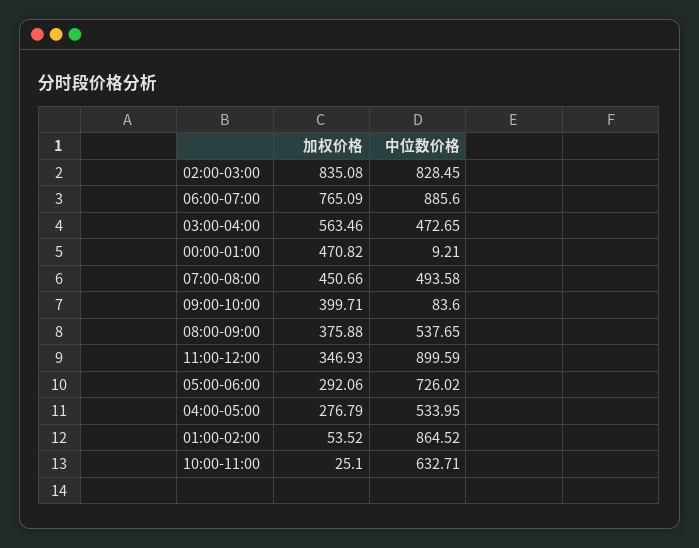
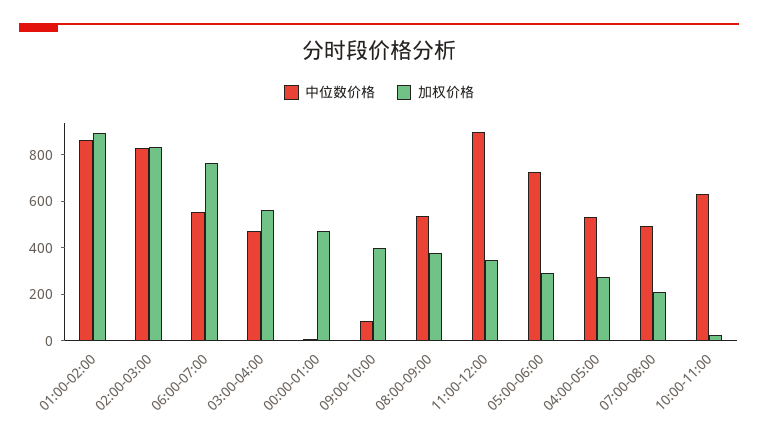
  {
    "加权价格": {
      "02:00-03:00": 835.08,
      "06:00-07:00": 765.09,
      "03:00-04:00": 563.46,
      "00:00-01:00": 470.82,
-     "07:00-08:00": 450.66,
+     "07:00-08:00": 200,
      "09:00-10:00": 399.71,
      "08:00-09:00": 375.88,
      "11:00-12:00": 346.93,
      "05:00-06:00": 292.06,
      "04:00-05:00": 276.79,
-     "01:00-02:00": 53.52,
+     "01:00-02:00": 900,
      "10:00-11:00": 25.1
    },
    "中位数价格": {
      "02:00-03:00": 828.45,
-     "06:00-07:00": 885.6,
+     "06:00-07:00": 550,
      "03:00-04:00": 472.65,
      "00:00-01:00": 9.21,
      "07:00-08:00": 493.58,
      "09:00-10:00": 83.6,
      "08:00-09:00": 537.65,
      "11:00-12:00": 899.59,
      "05:00-06:00": 726.02,
      "04:00-05:00": 533.95,
      "01:00-02:00": 864.52,
      "10:00-11:00": 632.71
    }
  }

